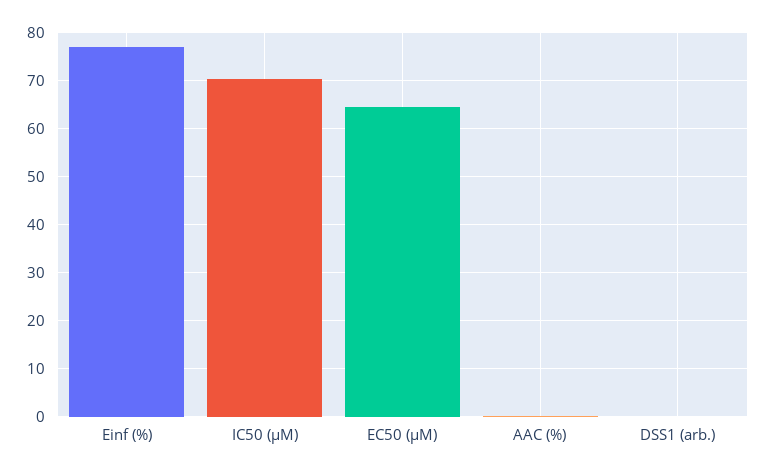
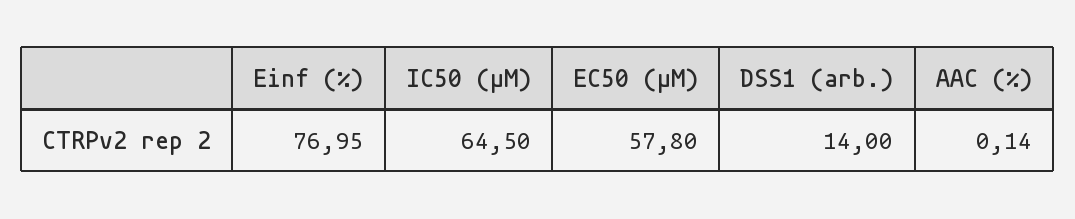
  {
    "Einf (%)": 76.95,
-   "IC50 (µM)": 70,
+   "IC50 (µM)": 64.5,
-   "EC50 (µM)": 64,
+   "EC50 (µM)": 57.8,
    "AAC (%)": 0.14,
-   "DSS1 (arb.)": 0
+   "DSS1 (arb.)": 14
  }

